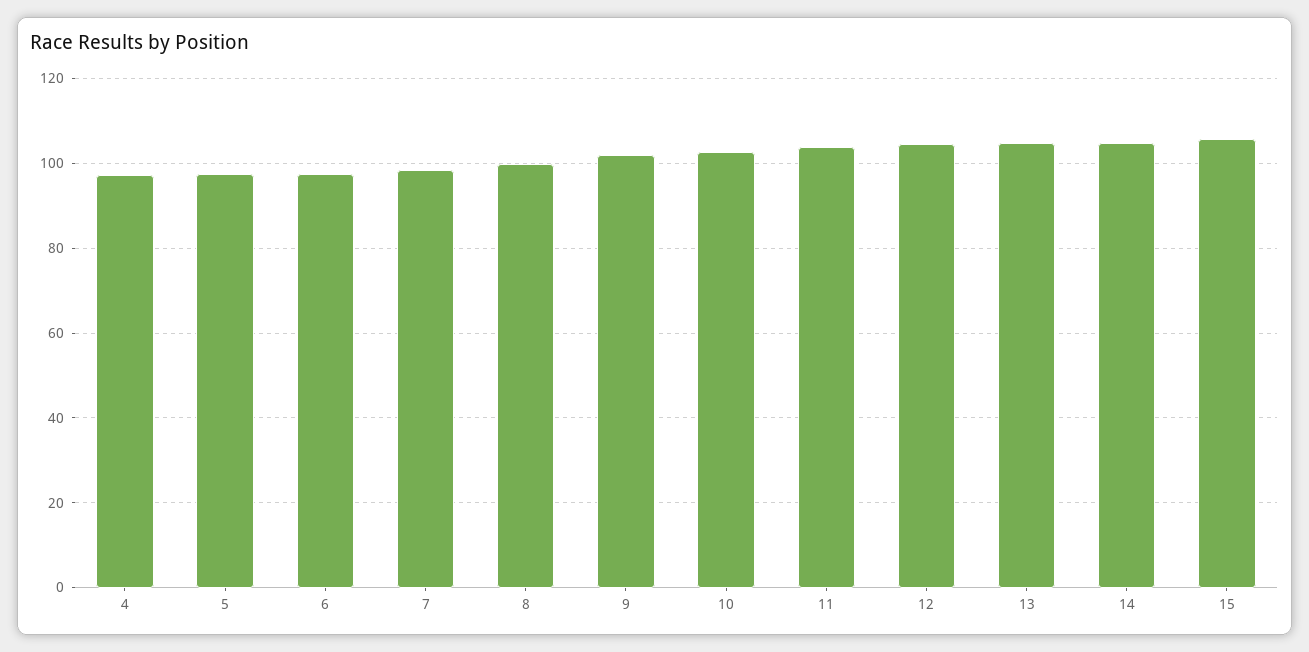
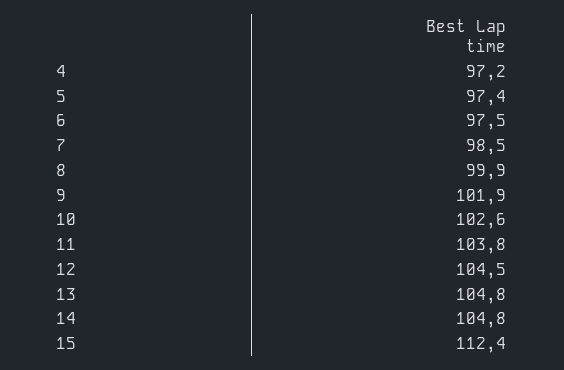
  {
    "4": 97.2,
    "5": 97.4,
    "6": 97.5,
    "7": 98.5,
    "8": 99.9,
    "9": 101.9,
    "10": 102.6,
    "11": 103.8,
    "12": 104.5,
    "13": 104.8,
    "14": 104.8,
-   "15": 106
+   "15": 112.4
  }

